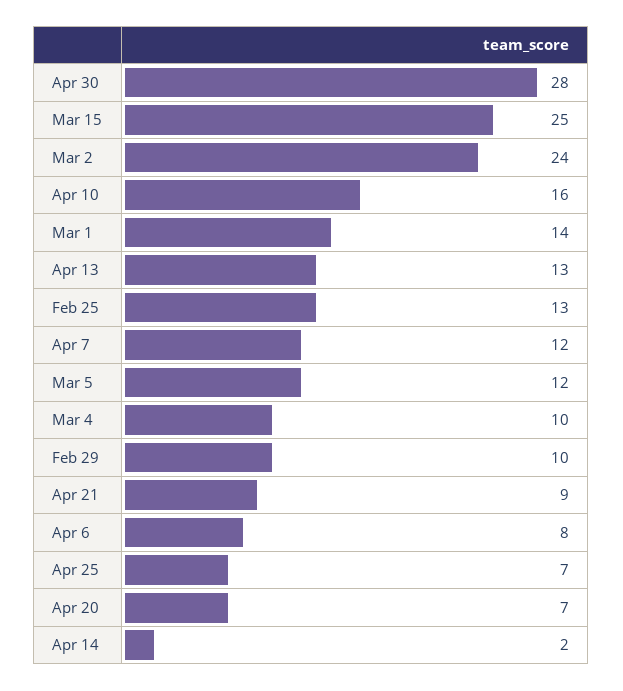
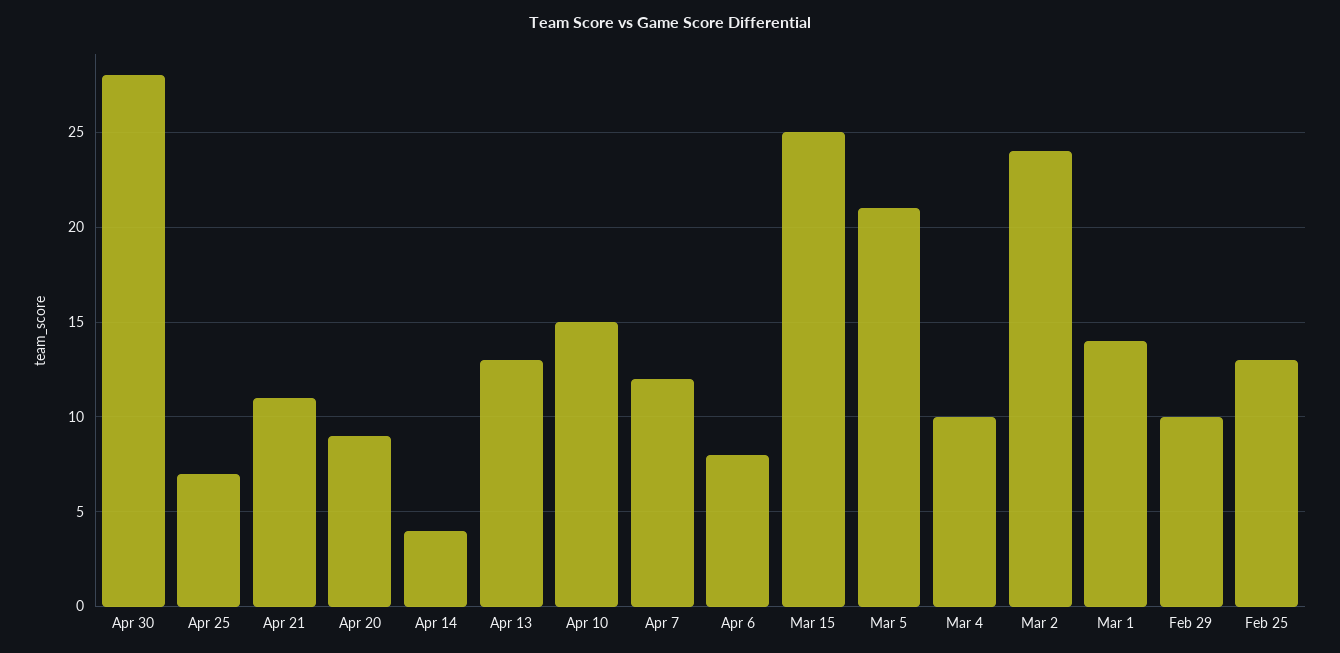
  {
    "Apr 30": 28,
    "Mar 15": 25,
    "Mar 2": 24,
-   "Apr 10": 16,
+   "Apr 10": 15,
    "Mar 1": 14,
    "Apr 13": 13,
    "Feb 25": 13,
    "Apr 7": 12,
-   "Mar 5": 12,
+   "Mar 5": 21,
    "Mar 4": 10,
    "Feb 29": 10,
-   "Apr 21": 9,
+   "Apr 21": 11,
    "Apr 6": 8,
    "Apr 25": 7,
-   "Apr 20": 7,
+   "Apr 20": 9,
-   "Apr 14": 2
+   "Apr 14": 4
  }

